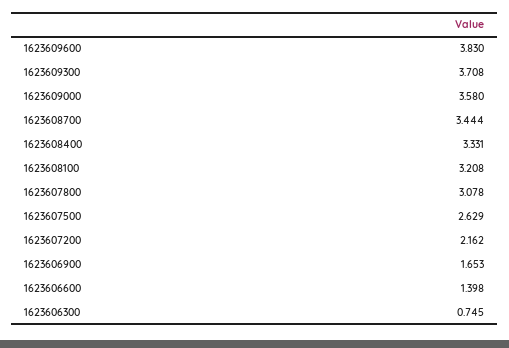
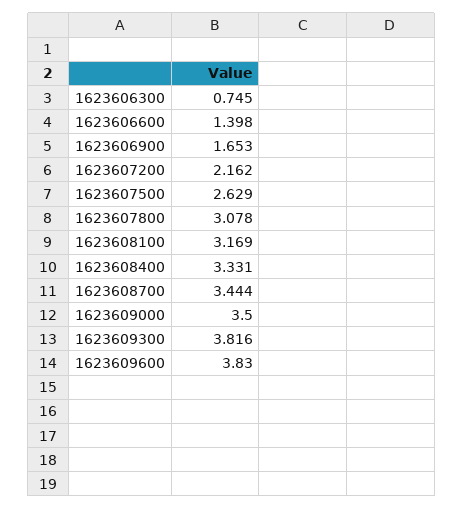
  {
    "1623609600": 3.83,
-   "1623609300": 3.708,
+   "1623609300": 3.816,
-   "1623609000": 3.58,
+   "1623609000": 3.5,
    "1623608700": 3.444,
    "1623608400": 3.331,
-   "1623608100": 3.208,
+   "1623608100": 3.169,
    "1623607800": 3.078,
    "1623607500": 2.629,
    "1623607200": 2.162,
    "1623606900": 1.653,
    "1623606600": 1.398,
    "1623606300": 0.745
  }

